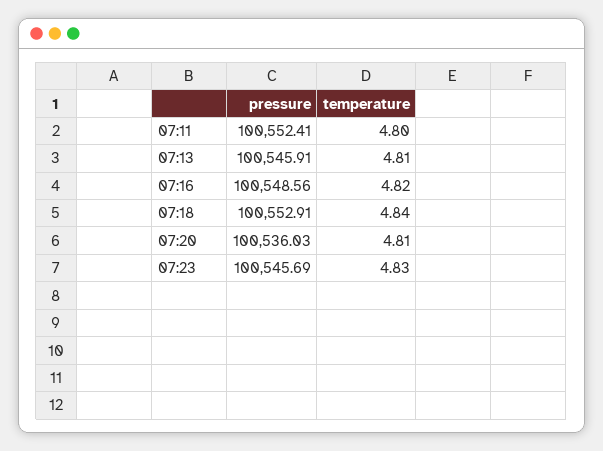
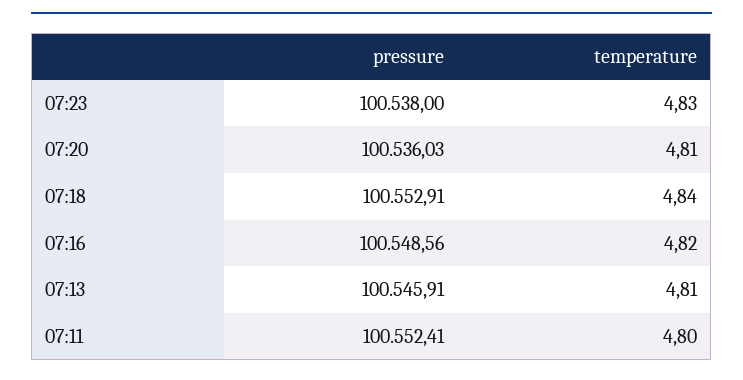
  {
    "pressure": {
      "07:11": 100552.41,
      "07:13": 100545.91,
      "07:16": 100548.56,
      "07:18": 100552.91,
      "07:20": 100536.03,
-     "07:23": 100545.69
+     "07:23": 100538
    },
    "temperature": {
      "07:11": 4.8,
      "07:13": 4.81,
      "07:16": 4.82,
      "07:18": 4.84,
      "07:20": 4.81,
      "07:23": 4.83
    }
  }

